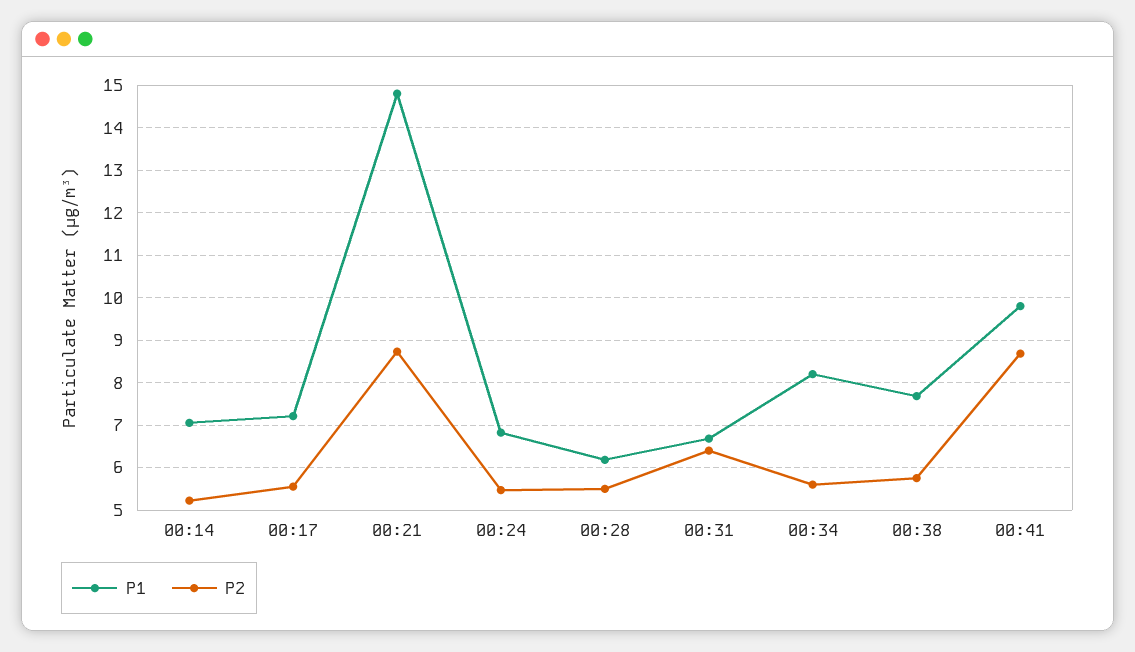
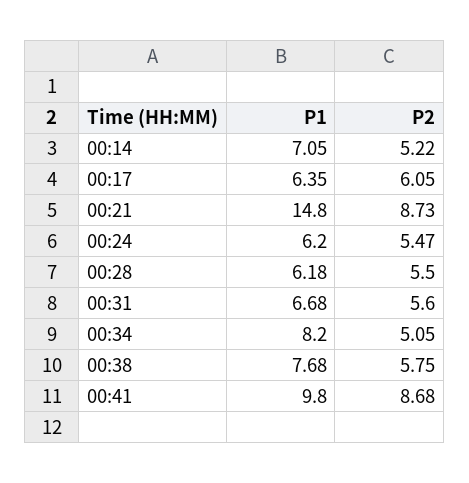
  {
    "P1": {
      "00:14": 7.05,
-     "00:17": 7.2,
+     "00:17": 6.35,
      "00:21": 14.8,
-     "00:24": 6.8,
+     "00:24": 6.2,
      "00:28": 6.18,
      "00:31": 6.68,
      "00:34": 8.2,
      "00:38": 7.68,
      "00:41": 9.8
    },
    "P2": {
      "00:14": 5.22,
-     "00:17": 5.6,
+     "00:17": 6.05,
      "00:21": 8.73,
      "00:24": 5.47,
      "00:28": 5.5,
-     "00:31": 6.4,
+     "00:31": 5.6,
-     "00:34": 5.6,
+     "00:34": 5.05,
      "00:38": 5.75,
      "00:41": 8.68
    }
  }

